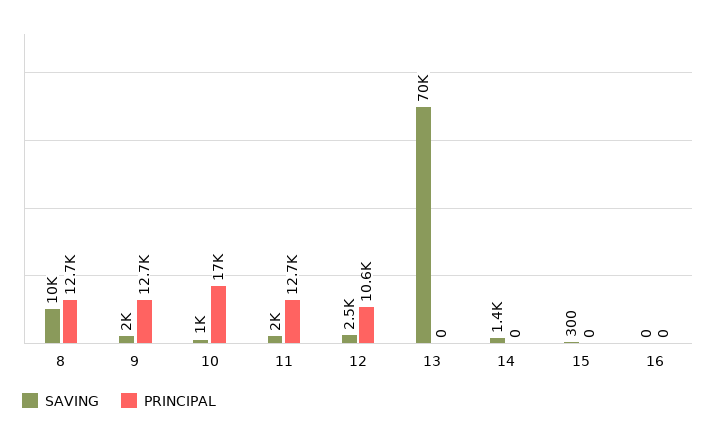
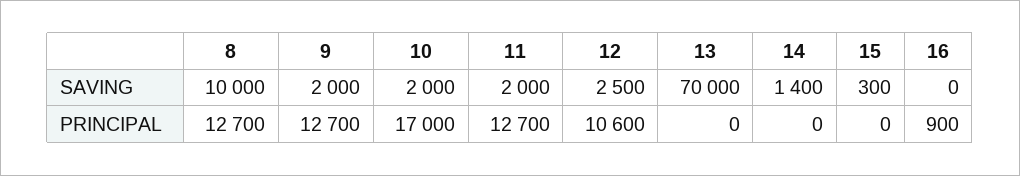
  {
    "SAVING": {
      "8": 10000,
      "9": 2000,
-     "10": 1000,
+     "10": 2000,
      "11": 2000,
      "12": 2500,
      "13": 70000,
      "14": 1400,
      "15": 300,
      "16": 0
    },
    "PRINCIPAL": {
      "8": 12700,
      "9": 12700,
      "10": 17000,
      "11": 12700,
      "12": 10600,
      "13": 0,
      "14": 0,
      "15": 0,
-     "16": 0
+     "16": 900
    }
  }

